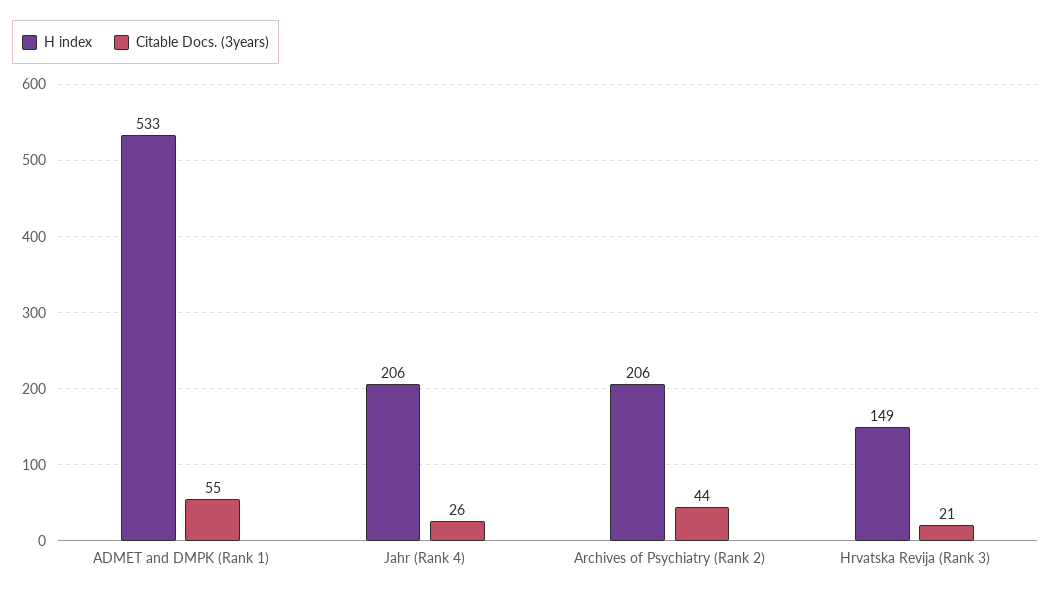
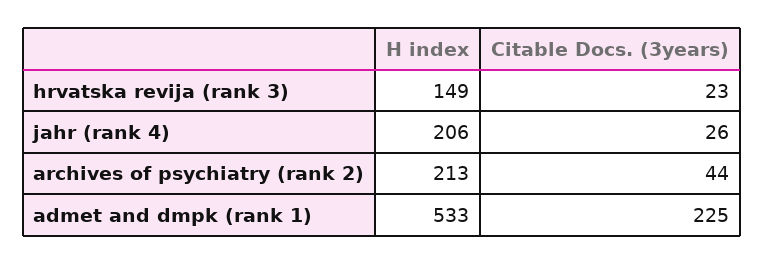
  {
    "H index": {
      "ADMET and DMPK (Rank 1)": 533,
      "Jahr (Rank 4)": 206,
-     "Archives of Psychiatry (Rank 2)": 206,
+     "Archives of Psychiatry (Rank 2)": 213,
      "Hrvatska Revija (Rank 3)": 149
    },
    "Citable Docs. (3years)": {
-     "ADMET and DMPK (Rank 1)": 55,
+     "ADMET and DMPK (Rank 1)": 225,
      "Jahr (Rank 4)": 26,
      "Archives of Psychiatry (Rank 2)": 44,
-     "Hrvatska Revija (Rank 3)": 21
+     "Hrvatska Revija (Rank 3)": 23
    }
  }

